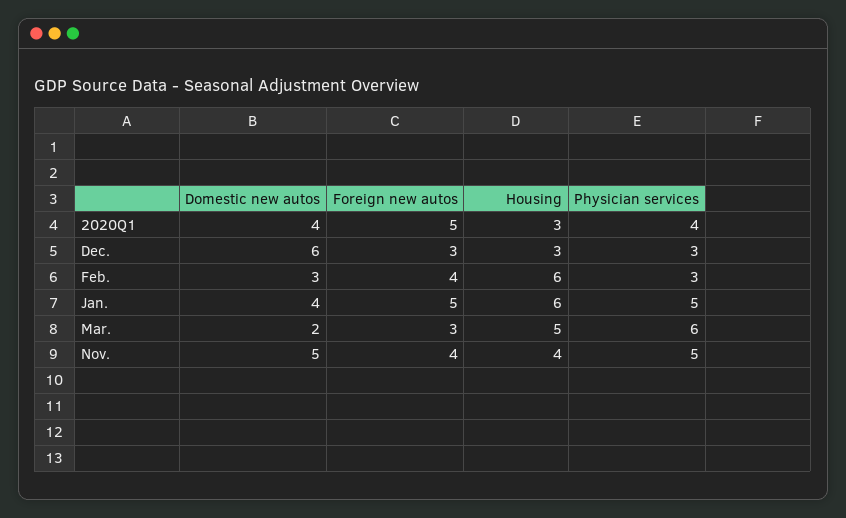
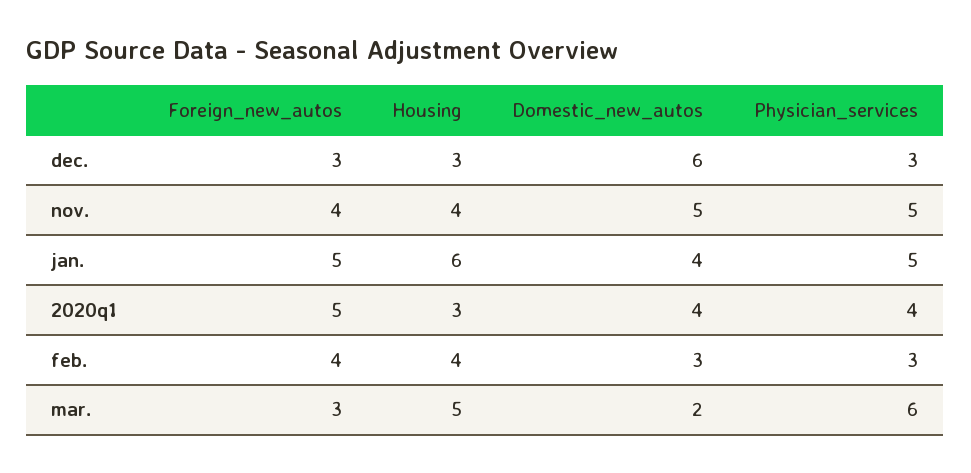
  {
    "Domestic new autos": {
      "2020Q1": 4,
      "Dec.": 6,
      "Feb.": 3,
      "Jan.": 4,
      "Mar.": 2,
      "Nov.": 5
    },
    "Foreign new autos": {
      "2020Q1": 5,
      "Dec.": 3,
      "Feb.": 4,
      "Jan.": 5,
      "Mar.": 3,
      "Nov.": 4
    },
    "Housing": {
      "2020Q1": 3,
      "Dec.": 3,
-     "Feb.": 6,
+     "Feb.": 4,
      "Jan.": 6,
      "Mar.": 5,
      "Nov.": 4
    },
    "Physician services": {
      "2020Q1": 4,
      "Dec.": 3,
      "Feb.": 3,
      "Jan.": 5,
      "Mar.": 6,
      "Nov.": 5
    }
  }

